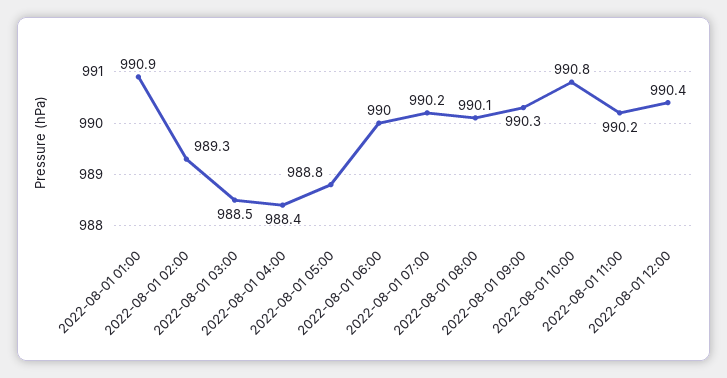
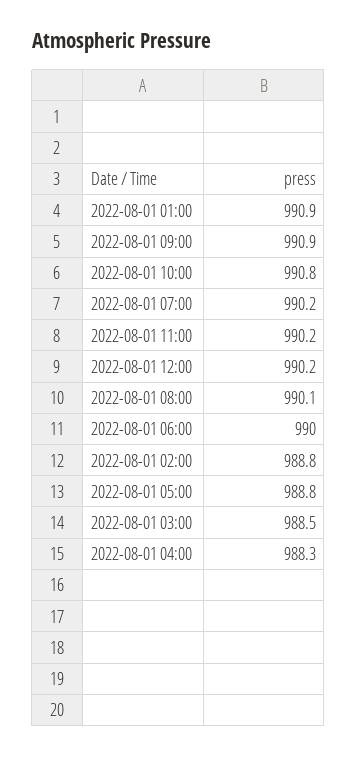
  {
    "2022-08-01 01:00": 990.9,
-   "2022-08-01 02:00": 989.3,
+   "2022-08-01 02:00": 988.8,
    "2022-08-01 03:00": 988.5,
-   "2022-08-01 04:00": 988.4,
+   "2022-08-01 04:00": 988.3,
    "2022-08-01 05:00": 988.8,
    "2022-08-01 06:00": 990,
    "2022-08-01 07:00": 990.2,
    "2022-08-01 08:00": 990.1,
-   "2022-08-01 09:00": 990.3,
+   "2022-08-01 09:00": 990.9,
    "2022-08-01 10:00": 990.8,
    "2022-08-01 11:00": 990.2,
-   "2022-08-01 12:00": 990.4
+   "2022-08-01 12:00": 990.2
  }

